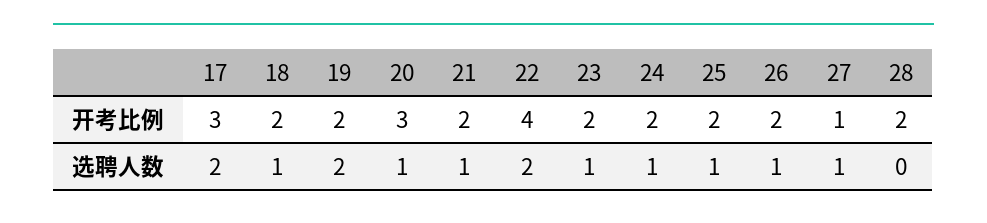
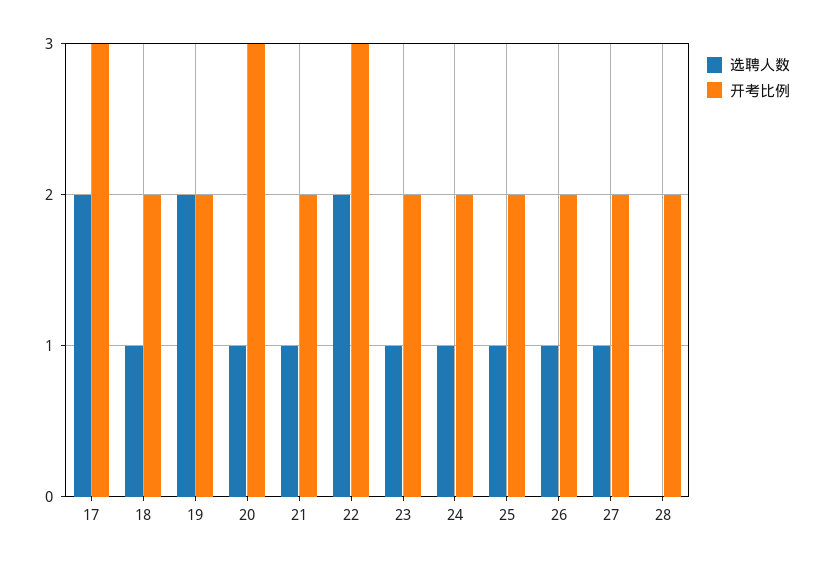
  {
    "开考比例": {
      "17": 3,
      "18": 2,
      "19": 2,
      "20": 3,
      "21": 2,
-     "22": 4,
+     "22": 3,
      "23": 2,
      "24": 2,
      "25": 2,
      "26": 2,
-     "27": 1,
+     "27": 2,
      "28": 2
    },
    "选聘人数": {
      "17": 2,
      "18": 1,
      "19": 2,
      "20": 1,
      "21": 1,
      "22": 2,
      "23": 1,
      "24": 1,
      "25": 1,
      "26": 1,
      "27": 1,
      "28": 0
    }
  }

